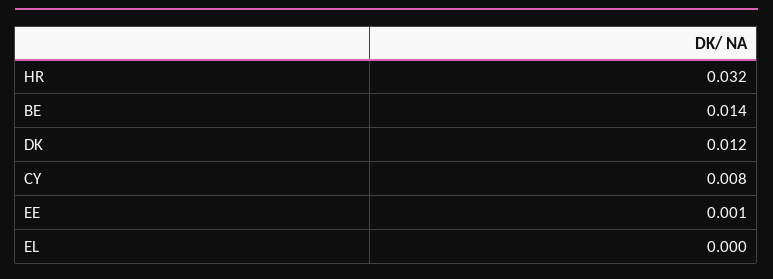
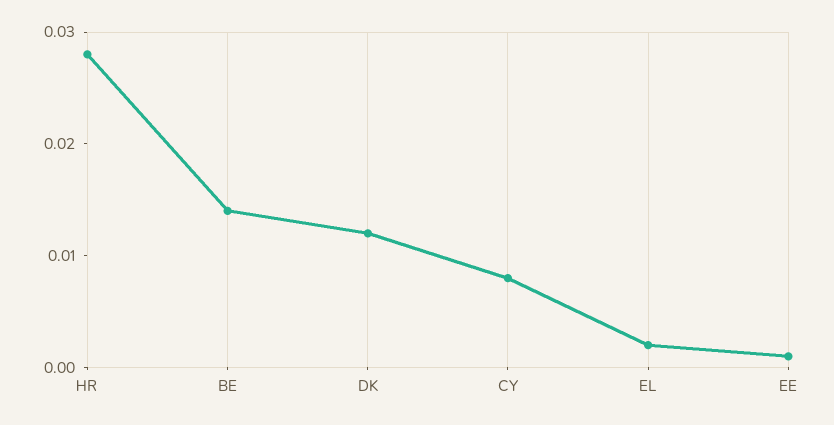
  {
-   "HR": 0.032,
+   "HR": 0.028,
    "BE": 0.014,
    "DK": 0.012,
    "CY": 0.008,
    "EE": 0.001,
-   "EL": 0
+   "EL": 0.002
  }

